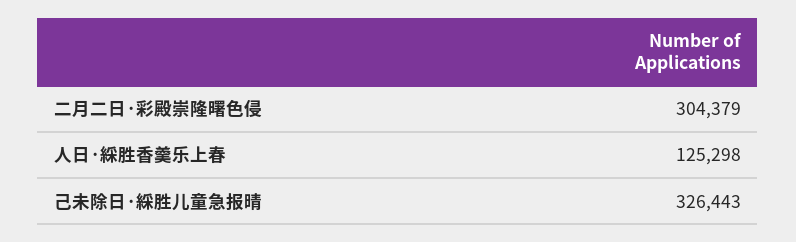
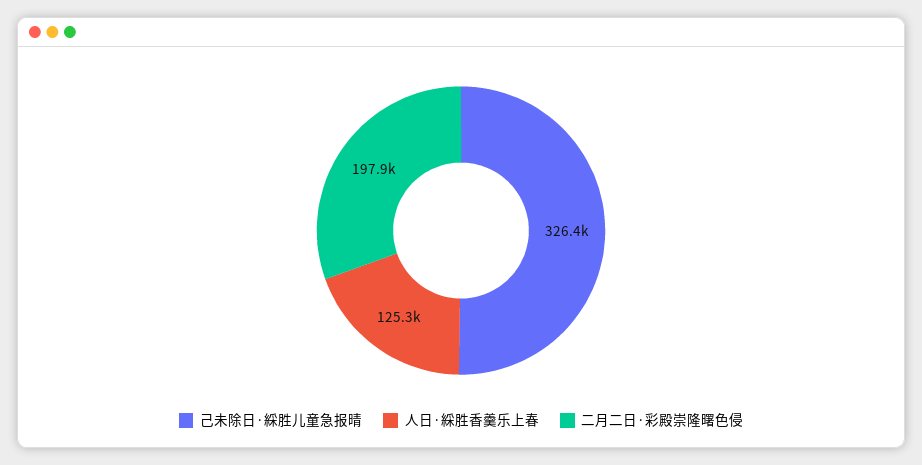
  {
-   "二月二日·彩殿崇隆曙色侵": 304379,
+   "二月二日·彩殿崇隆曙色侵": 197900,
    "人日·綵胜香羹乐上春": 125298,
    "己未除日·綵胜儿童急报晴": 326443
  }

